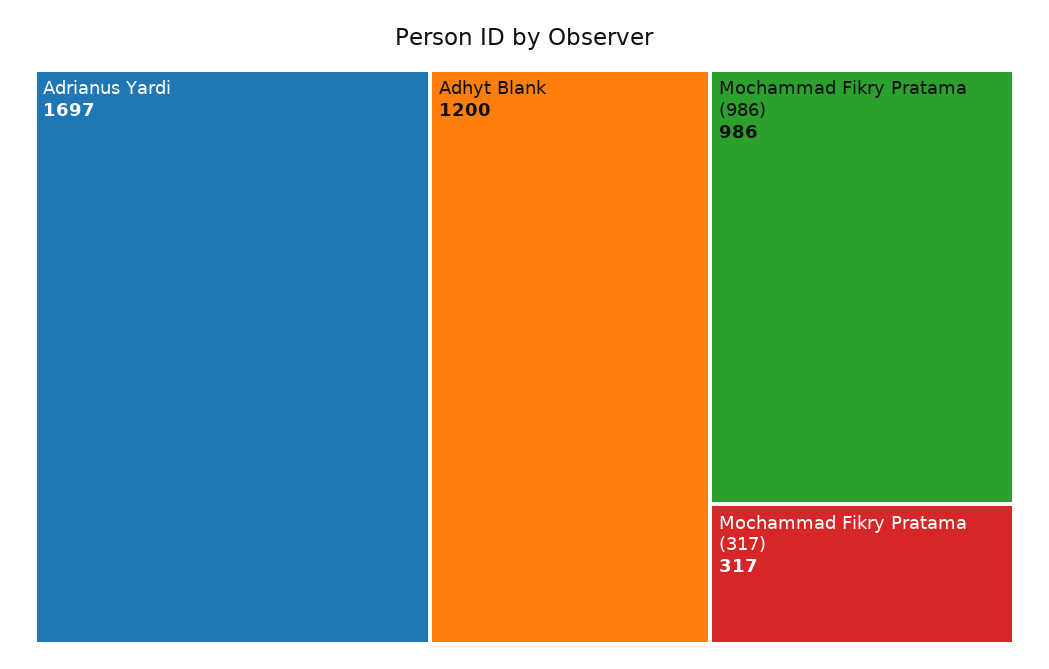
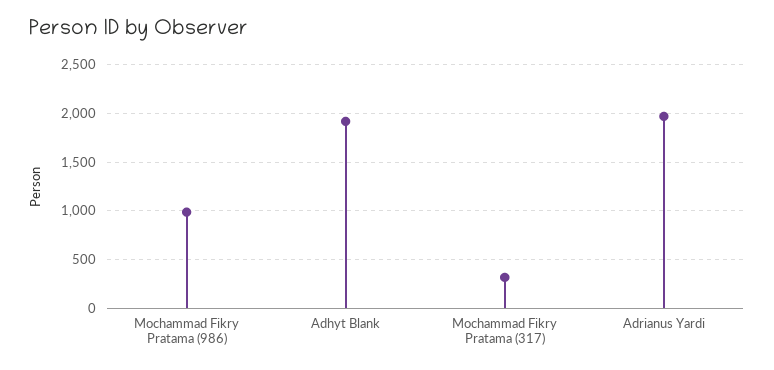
  {
-   "Adrianus Yardi": 1697,
+   "Adrianus Yardi": 2000,
-   "Adhyt Blank": 1200,
+   "Adhyt Blank": 1900,
    "Mochammad Fikry Pratama (986)": 986,
    "Mochammad Fikry Pratama (317)": 317
  }

